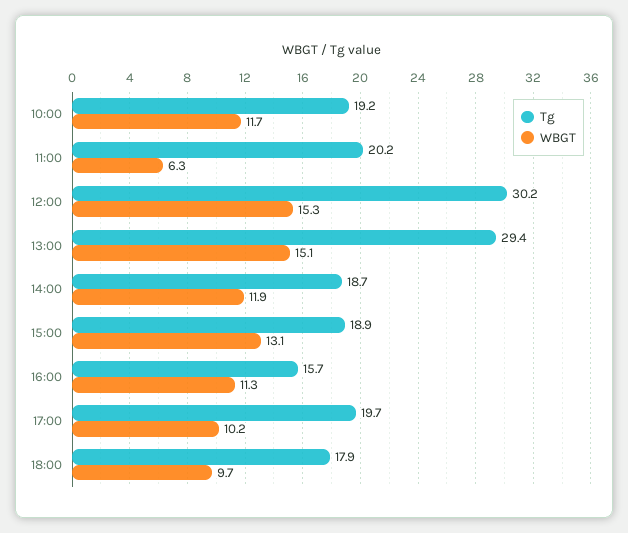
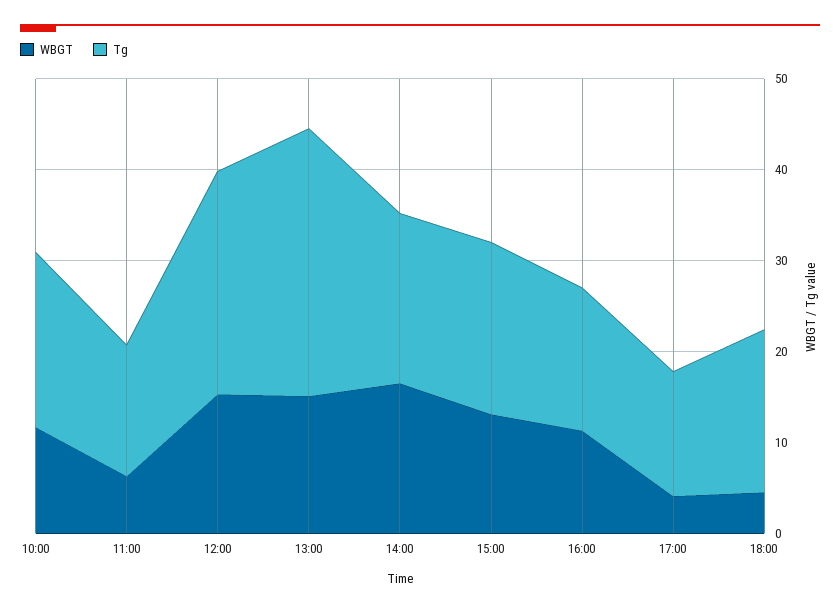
  {
    "Tg": {
      "10:00": 19.2,
-     "11:00": 20.2,
+     "11:00": 14,
-     "12:00": 30.2,
+     "12:00": 24,
      "13:00": 29.4,
      "14:00": 18.7,
      "15:00": 18.9,
      "16:00": 15.7,
-     "17:00": 19.7,
+     "17:00": 14,
      "18:00": 17.9
    },
    "WBGT": {
      "10:00": 11.7,
      "11:00": 6.3,
      "12:00": 15.3,
      "13:00": 15.1,
-     "14:00": 11.9,
+     "14:00": 16,
      "15:00": 13.1,
      "16:00": 11.3,
-     "17:00": 10.2,
+     "17:00": 4,
-     "18:00": 9.7
+     "18:00": 4
    }
  }

